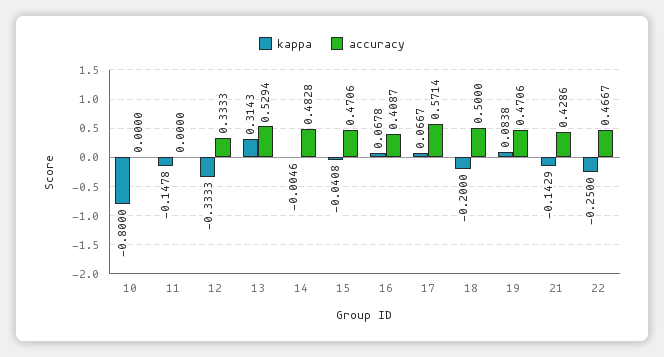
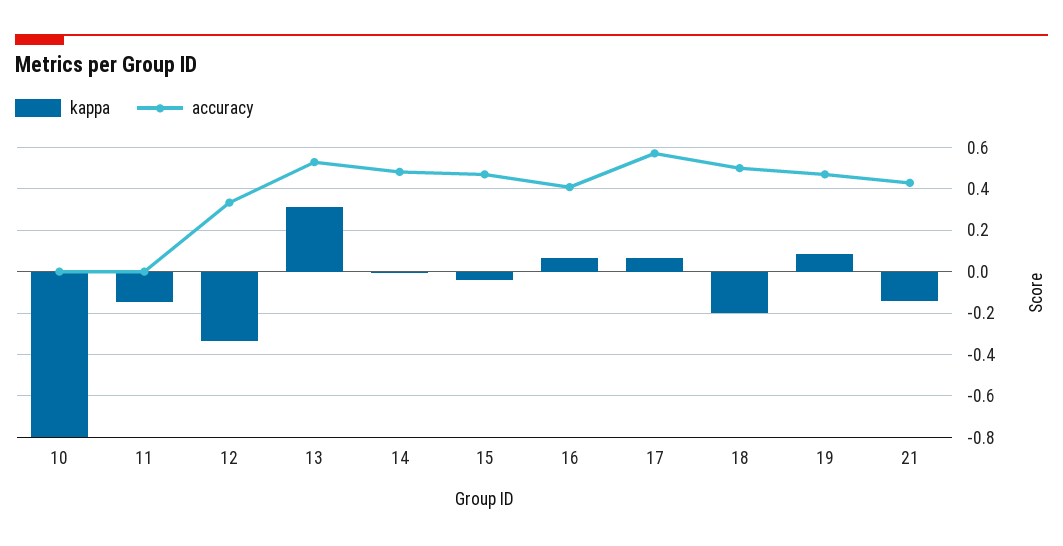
  {
    "kappa": {
      "10": -0.8,
      "11": -0.1478,
      "12": -0.3333,
      "13": 0.3143,
      "14": -0.0046,
      "15": -0.0408,
      "16": 0.0678,
      "17": 0.0667,
      "18": -0.2,
      "19": 0.0838,
-     "21": -0.1429,
+     "21": -0.1429
-     "22": -0.25
    },
    "accuracy": {
      "10": 0,
      "11": 0,
      "12": 0.3333,
      "13": 0.5294,
      "14": 0.4828,
      "15": 0.4706,
      "16": 0.4087,
      "17": 0.5714,
      "18": 0.5,
      "19": 0.4706,
-     "21": 0.4286,
+     "21": 0.4286
-     "22": 0.4667
    }
  }

